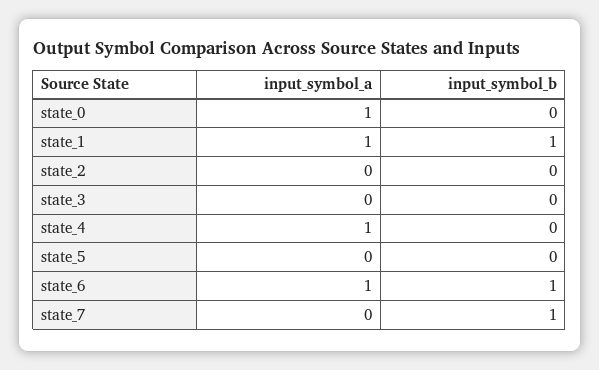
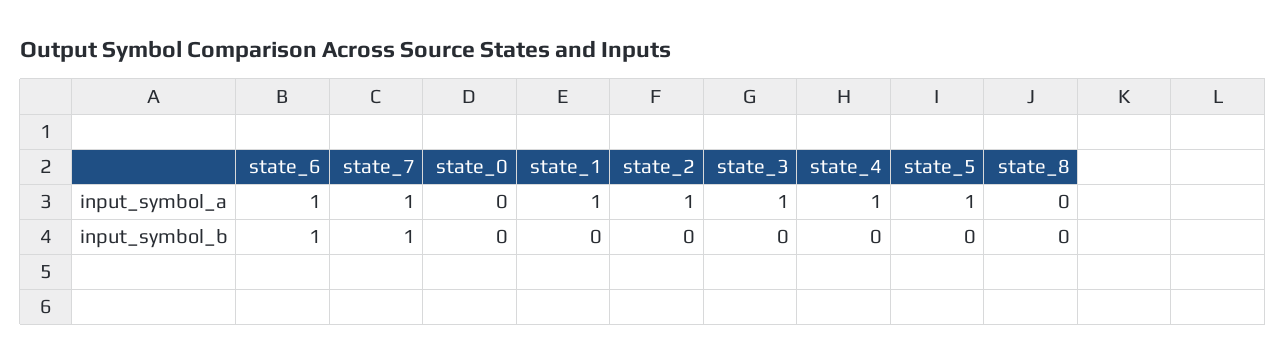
  {
    "input_symbol_a": {
-     "state_0": 1,
+     "state_0": 0,
      "state_1": 1,
-     "state_2": 0,
+     "state_2": 1,
-     "state_3": 0,
+     "state_3": 1,
      "state_4": 1,
-     "state_5": 0,
+     "state_5": 1,
      "state_6": 1,
-     "state_7": 0
+     "state_7": 1,
+     "state_8": 0
    },
    "input_symbol_b": {
      "state_0": 0,
-     "state_1": 1,
+     "state_1": 0,
      "state_2": 0,
      "state_3": 0,
      "state_4": 0,
      "state_5": 0,
      "state_6": 1,
-     "state_7": 1
+     "state_7": 1,
+     "state_8": 0
    }
  }

